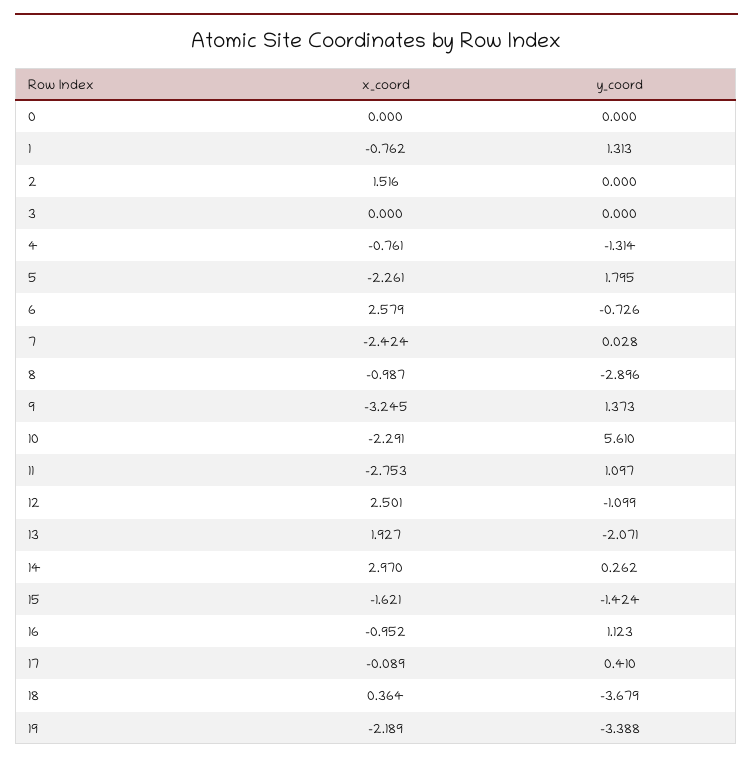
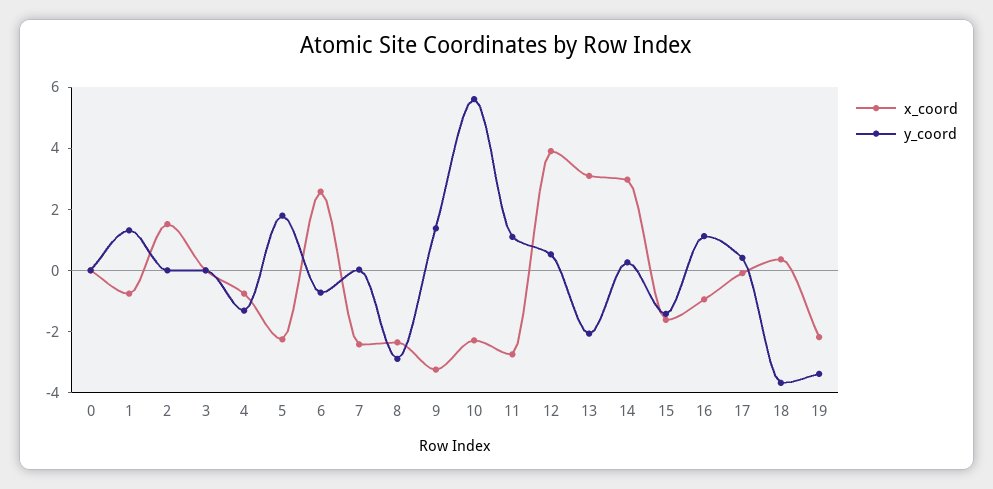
  {
    "x_coord": {
      "0": 0,
      "1": -0.762,
      "2": 1.516,
      "3": 0,
      "4": -0.761,
      "5": -2.261,
      "6": 2.579,
      "7": -2.424,
-     "8": -0.987,
+     "8": -2.5,
      "9": -3.245,
      "10": -2.291,
      "11": -2.753,
-     "12": 2.501,
+     "12": 4,
-     "13": 1.927,
+     "13": 3,
      "14": 2.97,
      "15": -1.621,
      "16": -0.952,
      "17": -0.089,
      "18": 0.364,
      "19": -2.189
    },
    "y_coord": {
      "0": 0,
      "1": 1.313,
      "2": 0,
      "3": 0,
      "4": -1.314,
      "5": 1.795,
      "6": -0.726,
      "7": 0.028,
      "8": -2.896,
      "9": 1.373,
      "10": 5.61,
      "11": 1.097,
-     "12": -1.099,
+     "12": 0.5,
      "13": -2.071,
      "14": 0.262,
      "15": -1.424,
      "16": 1.123,
      "17": 0.41,
      "18": -3.679,
      "19": -3.388
    }
  }

